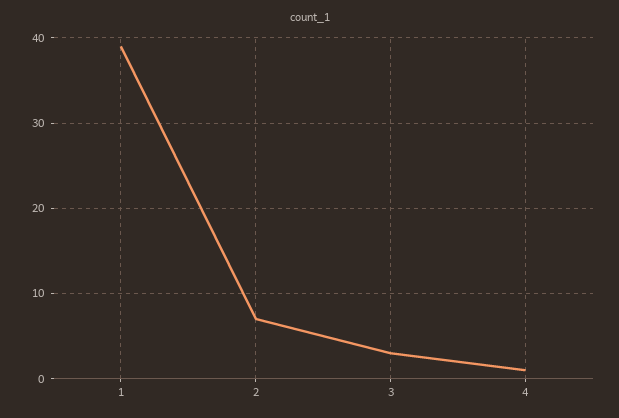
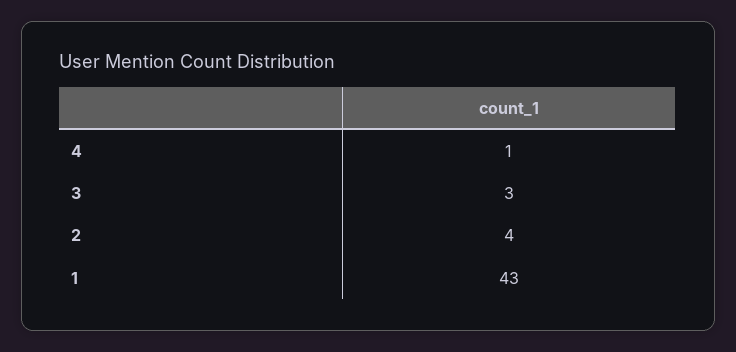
  {
-   "1": 39,
+   "1": 43,
-   "2": 7,
+   "2": 4,
    "3": 3,
    "4": 1
  }

